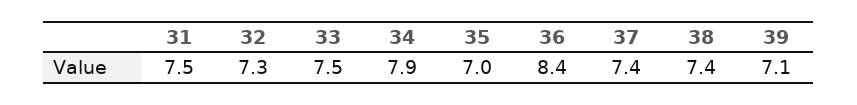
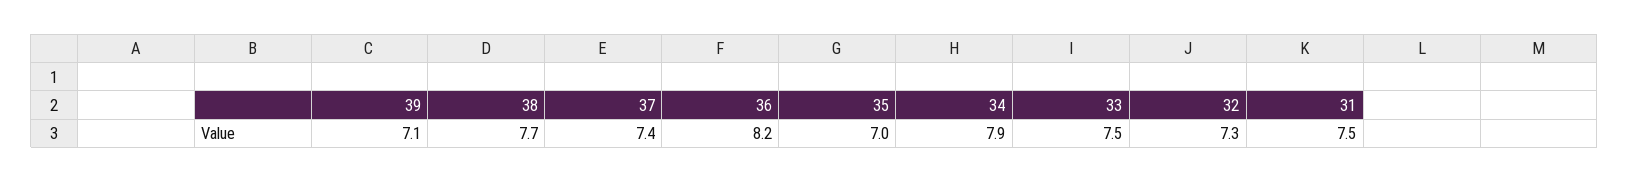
  {
    "31": 7.5,
    "32": 7.3,
    "33": 7.5,
    "34": 7.9,
    "35": 7,
-   "36": 8.4,
+   "36": 8.2,
    "37": 7.4,
-   "38": 7.4,
+   "38": 7.7,
    "39": 7.1
  }

